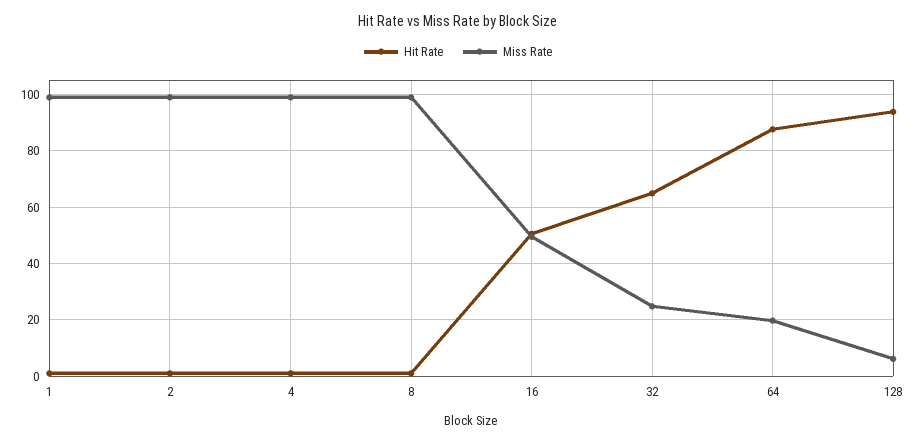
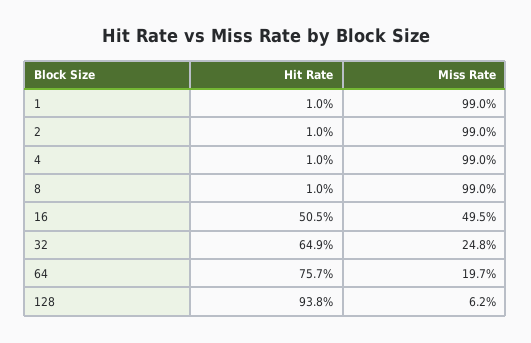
  {
    "Hit Rate": {
      "1": 1,
      "2": 1,
      "4": 1,
      "8": 1,
      "16": 50.5,
      "32": 64.9,
-     "64": 87.5,
+     "64": 75.7,
      "128": 93.8
    },
    "Miss Rate": {
      "1": 99,
      "2": 99,
      "4": 99,
      "8": 99,
      "16": 49.5,
      "32": 24.8,
      "64": 19.7,
      "128": 6.2
    }
  }

